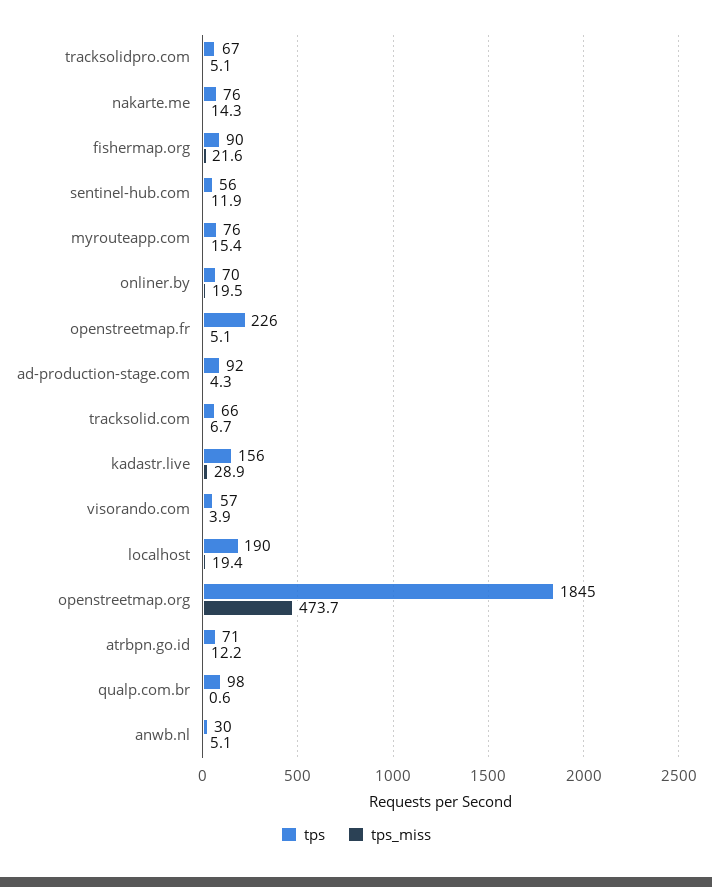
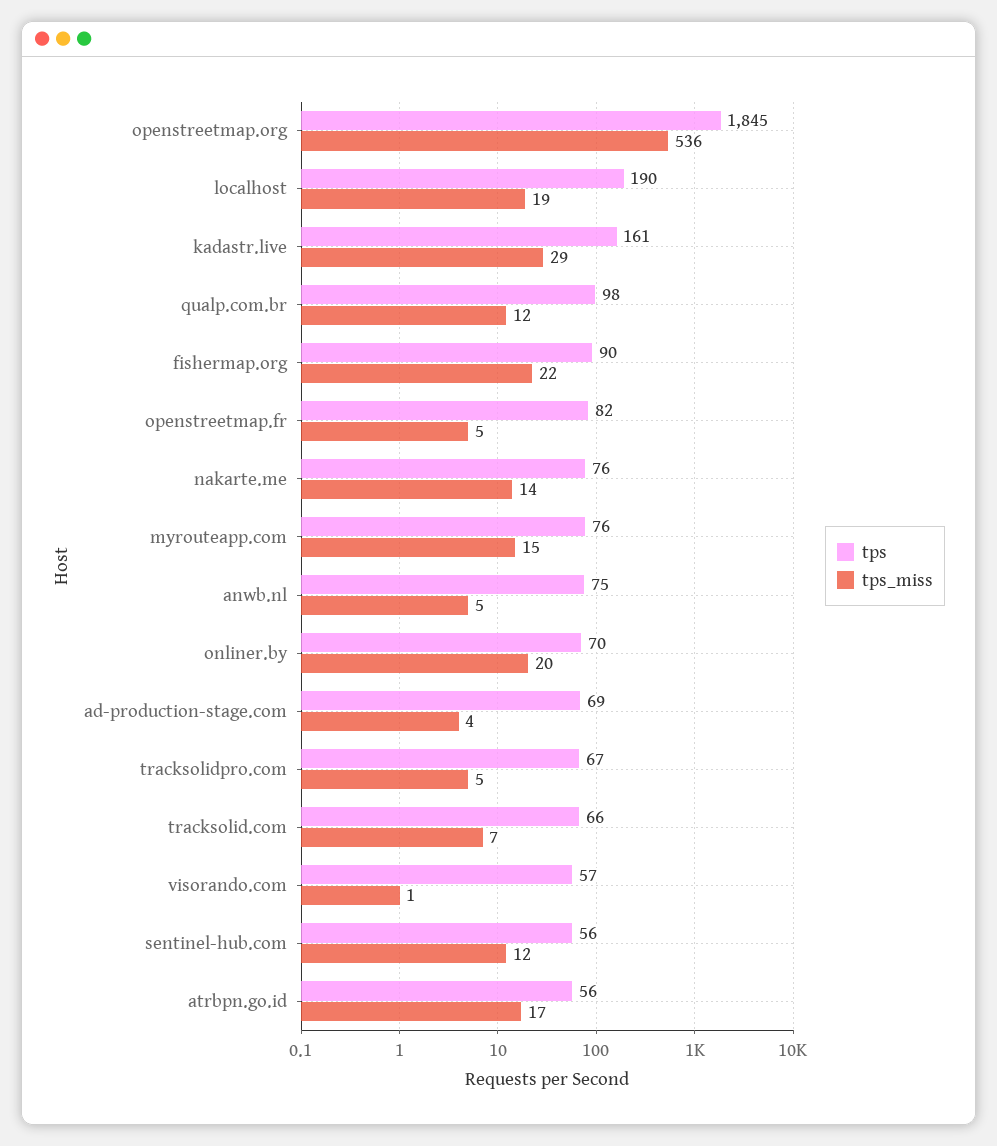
  {
    "tps": {
      "tracksolidpro.com": 67,
      "nakarte.me": 76,
      "fishermap.org": 90,
      "sentinel-hub.com": 56,
      "myrouteapp.com": 76,
      "onliner.by": 70,
-     "openstreetmap.fr": 226,
+     "openstreetmap.fr": 82,
-     "ad-production-stage.com": 92,
+     "ad-production-stage.com": 69,
      "tracksolid.com": 66,
-     "kadastr.live": 156,
+     "kadastr.live": 161,
      "visorando.com": 57,
      "localhost": 190,
      "openstreetmap.org": 1845,
-     "atrbpn.go.id": 71,
+     "atrbpn.go.id": 56,
      "qualp.com.br": 98,
-     "anwb.nl": 30
+     "anwb.nl": 75
    },
    "tps_miss": {
      "tracksolidpro.com": 5.1,
      "nakarte.me": 14.3,
      "fishermap.org": 21.6,
      "sentinel-hub.com": 11.9,
      "myrouteapp.com": 15.4,
      "onliner.by": 19.5,
      "openstreetmap.fr": 5.1,
      "ad-production-stage.com": 4.3,
      "tracksolid.com": 6.7,
      "kadastr.live": 28.9,
-     "visorando.com": 3.9,
+     "visorando.com": 1,
      "localhost": 19.4,
-     "openstreetmap.org": 473.7,
+     "openstreetmap.org": 536,
-     "atrbpn.go.id": 12.2,
+     "atrbpn.go.id": 17,
-     "qualp.com.br": 0.6,
+     "qualp.com.br": 12,
      "anwb.nl": 5.1
    }
  }

